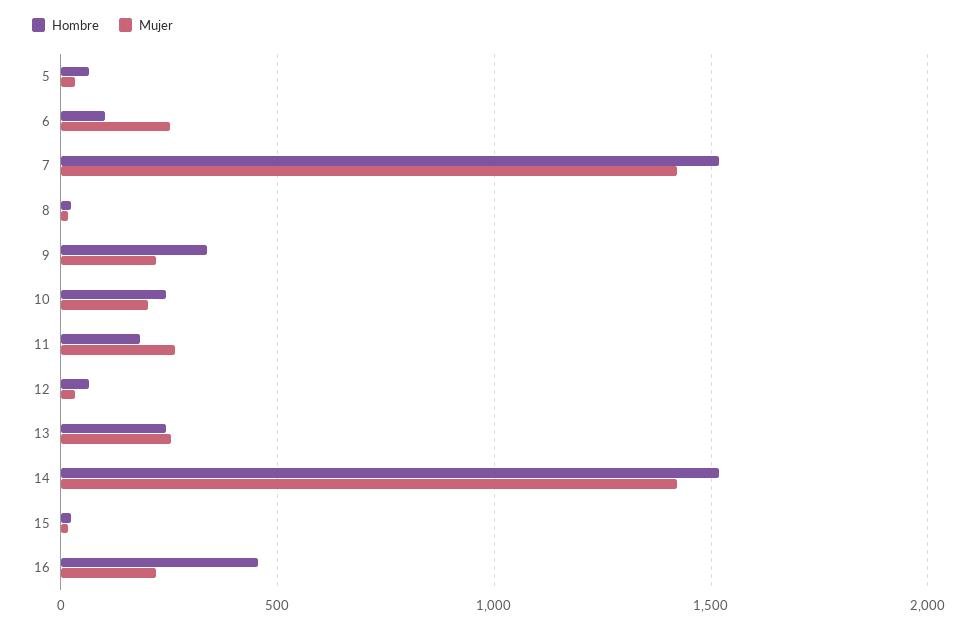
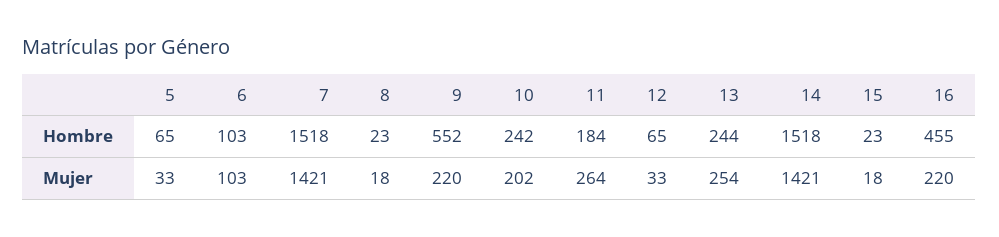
  {
    "Hombre": {
      "5": 65,
      "6": 103,
      "7": 1518,
      "8": 23,
-     "9": 350,
+     "9": 552,
      "10": 242,
      "11": 184,
      "12": 65,
      "13": 244,
      "14": 1518,
      "15": 23,
      "16": 455
    },
    "Mujer": {
      "5": 33,
-     "6": 250,
+     "6": 103,
      "7": 1421,
      "8": 18,
      "9": 220,
      "10": 202,
      "11": 264,
      "12": 33,
      "13": 254,
      "14": 1421,
      "15": 18,
      "16": 220
    }
  }

